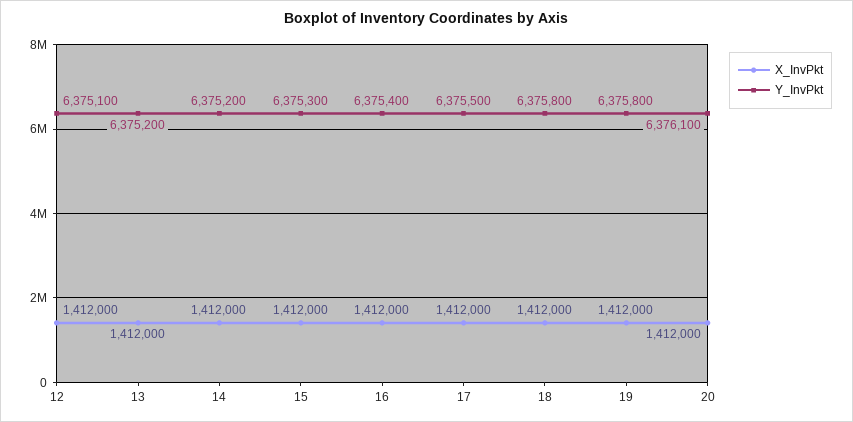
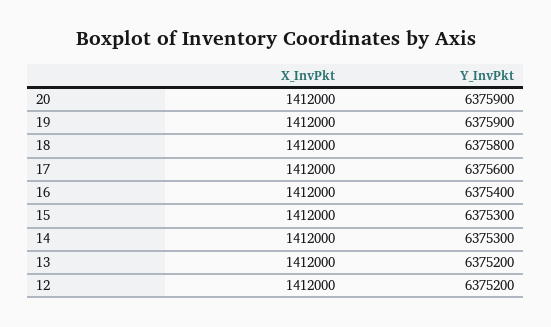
  {
    "X_InvPkt": {
      "12": 1412000,
      "13": 1412000,
      "14": 1412000,
      "15": 1412000,
      "16": 1412000,
      "17": 1412000,
      "18": 1412000,
      "19": 1412000,
      "20": 1412000
    },
    "Y_InvPkt": {
-     "12": 6375100,
+     "12": 6375200,
      "13": 6375200,
-     "14": 6375200,
+     "14": 6375300,
      "15": 6375300,
      "16": 6375400,
-     "17": 6375500,
+     "17": 6375600,
      "18": 6375800,
-     "19": 6375800,
+     "19": 6375900,
-     "20": 6376100
+     "20": 6375900
    }
  }

